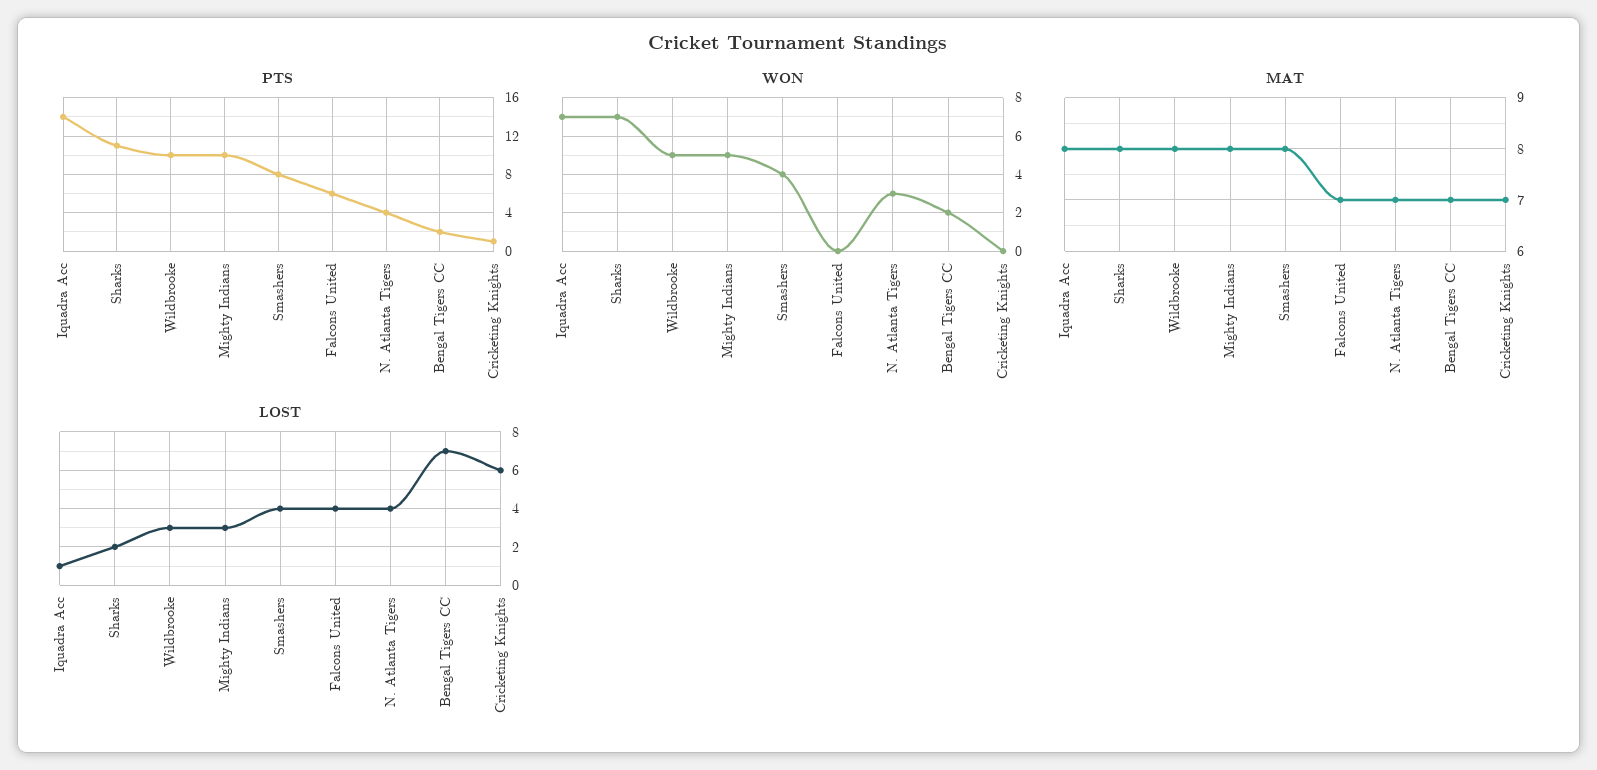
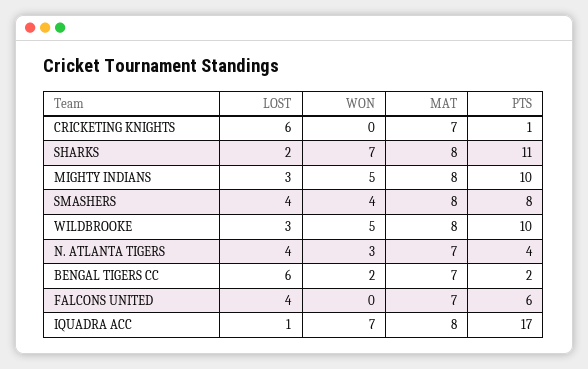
  {
    "PTS": {
-     "Iquadra Acc": 14,
+     "Iquadra Acc": 17,
      "Sharks": 11,
      "Wildbrooke": 10,
      "Mighty Indians": 10,
      "Smashers": 8,
      "Falcons United": 6,
      "N. Atlanta Tigers": 4,
      "Bengal Tigers CC": 2,
      "Cricketing Knights": 1
    },
    "WON": {
      "Iquadra Acc": 7,
      "Sharks": 7,
      "Wildbrooke": 5,
      "Mighty Indians": 5,
      "Smashers": 4,
      "Falcons United": 0,
      "N. Atlanta Tigers": 3,
      "Bengal Tigers CC": 2,
      "Cricketing Knights": 0
    },
    "MAT": {
      "Iquadra Acc": 8,
      "Sharks": 8,
      "Wildbrooke": 8,
      "Mighty Indians": 8,
      "Smashers": 8,
      "Falcons United": 7,
      "N. Atlanta Tigers": 7,
      "Bengal Tigers CC": 7,
      "Cricketing Knights": 7
    },
    "LOST": {
      "Iquadra Acc": 1,
      "Sharks": 2,
      "Wildbrooke": 3,
      "Mighty Indians": 3,
      "Smashers": 4,
      "Falcons United": 4,
      "N. Atlanta Tigers": 4,
-     "Bengal Tigers CC": 7,
+     "Bengal Tigers CC": 6,
      "Cricketing Knights": 6
    }
  }

